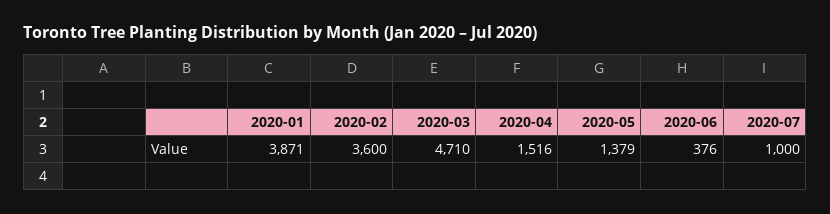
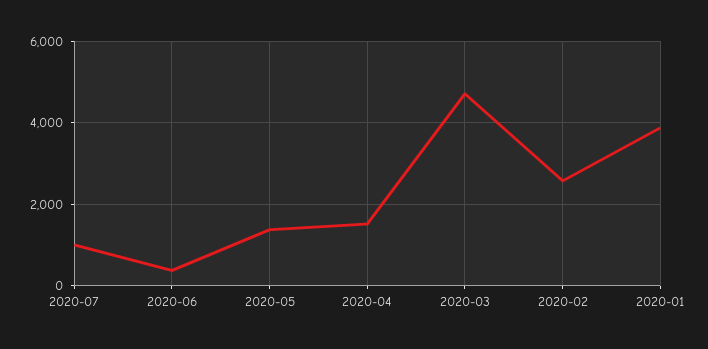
  {
    "2020-01": 3871,
-   "2020-02": 3600,
+   "2020-02": 2600,
    "2020-03": 4710,
    "2020-04": 1516,
    "2020-05": 1379,
    "2020-06": 376,
    "2020-07": 1000
  }

